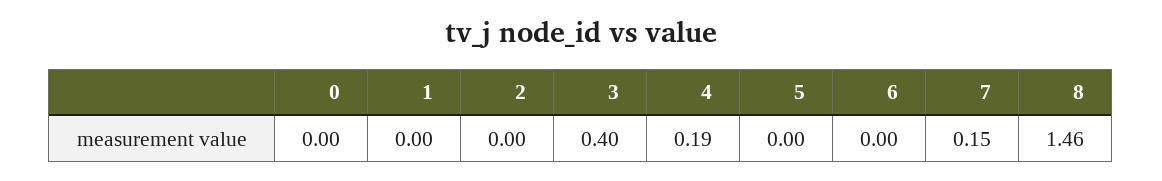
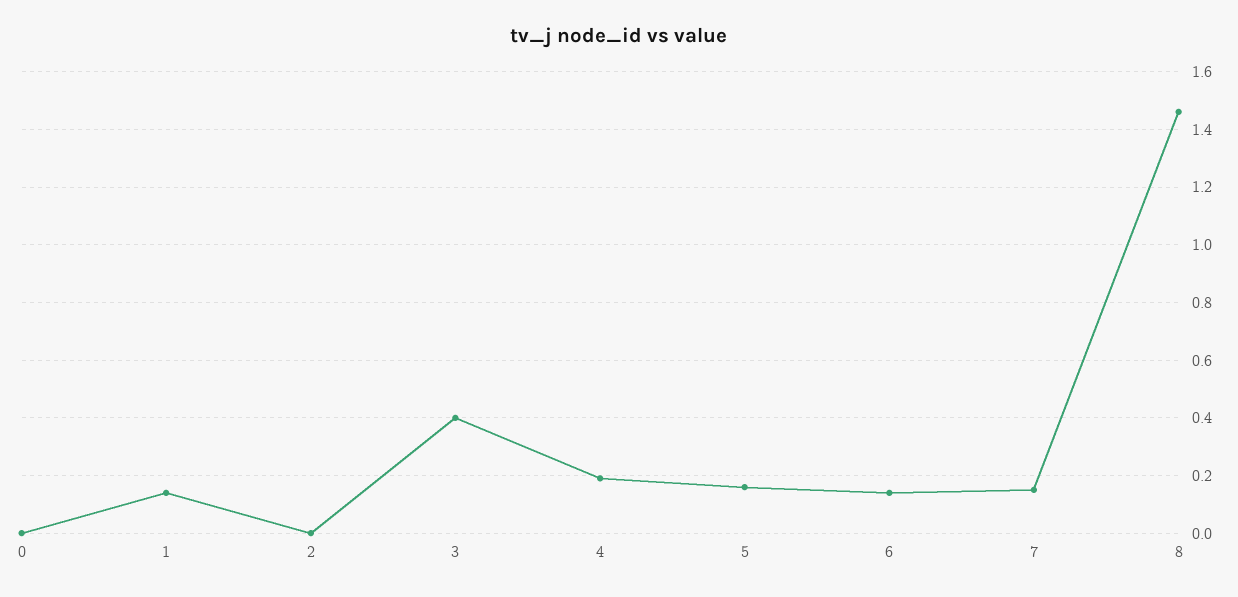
  {
    "0": 0,
-   "1": 0,
+   "1": 0.15,
    "2": 0,
    "3": 0.4,
    "4": 0.19,
-   "5": 0,
+   "5": 0.15,
-   "6": 0,
+   "6": 0.15,
    "7": 0.15,
    "8": 1.46
  }

